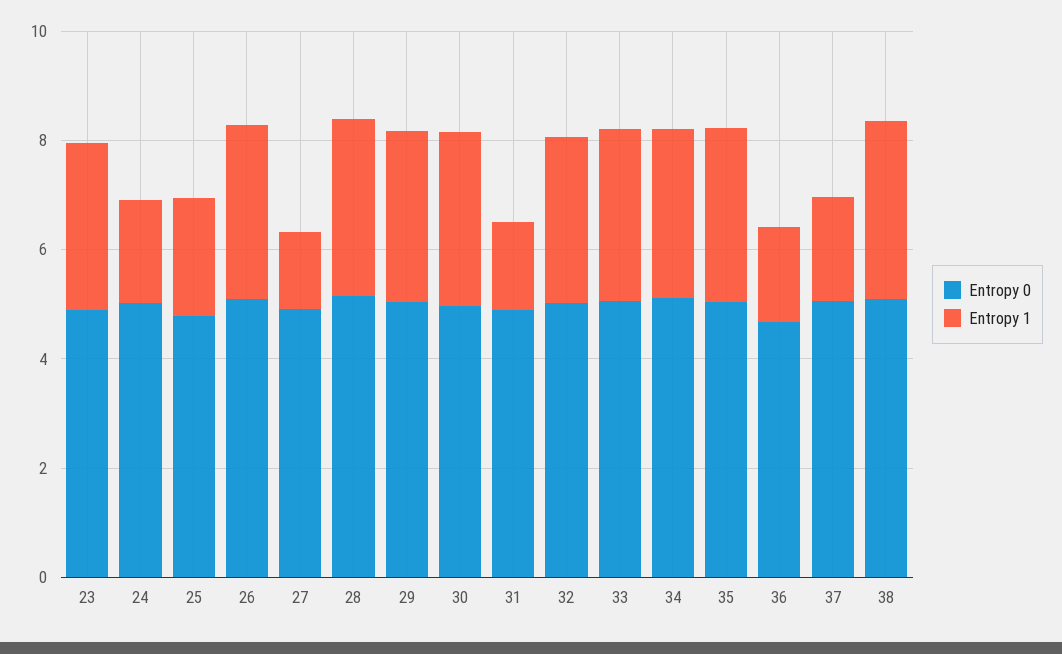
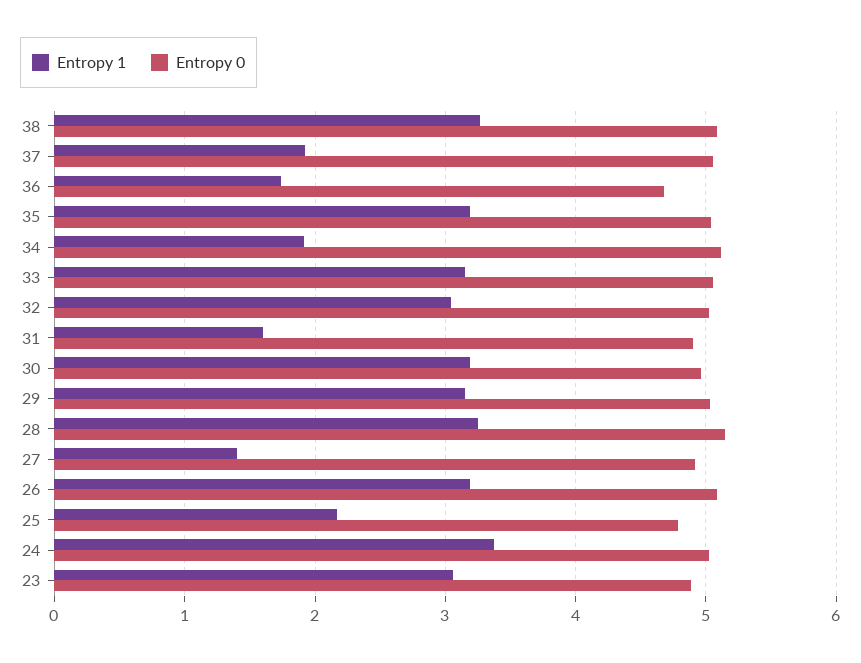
  {
    "Entropy 0": {
      "23": 4.9,
      "24": 5,
      "25": 4.8,
      "26": 5.1,
      "27": 4.9,
      "28": 5.1,
      "29": 5,
      "30": 5,
      "31": 4.9,
      "32": 5,
      "33": 5.1,
      "34": 5.1,
      "35": 5,
      "36": 4.7,
      "37": 5.1,
      "38": 5.1
    },
    "Entropy 1": {
      "23": 3.1,
-     "24": 2,
+     "24": 3.4,
      "25": 2.2,
      "26": 3.2,
      "27": 1.4,
      "28": 3.3,
      "29": 3.1,
      "30": 3.2,
      "31": 1.6,
      "32": 3,
      "33": 3.2,
-     "34": 3,
+     "34": 1.9,
      "35": 3.2,
      "36": 1.7,
      "37": 1.9,
      "38": 3.3
    }
  }

